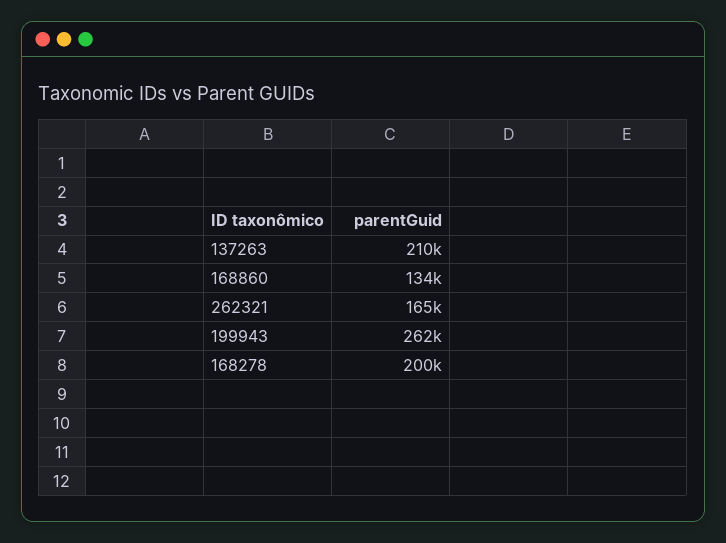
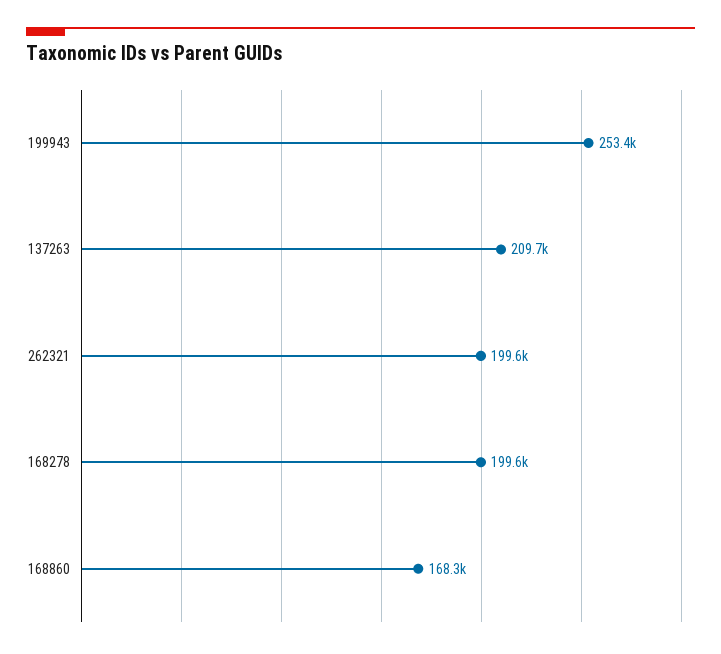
  {
    "137263": 209700,
-   "168860": 134000,
+   "168860": 168300,
-   "262321": 165000,
+   "262321": 199600,
-   "199943": 262000,
+   "199943": 253400,
    "168278": 199600
  }

